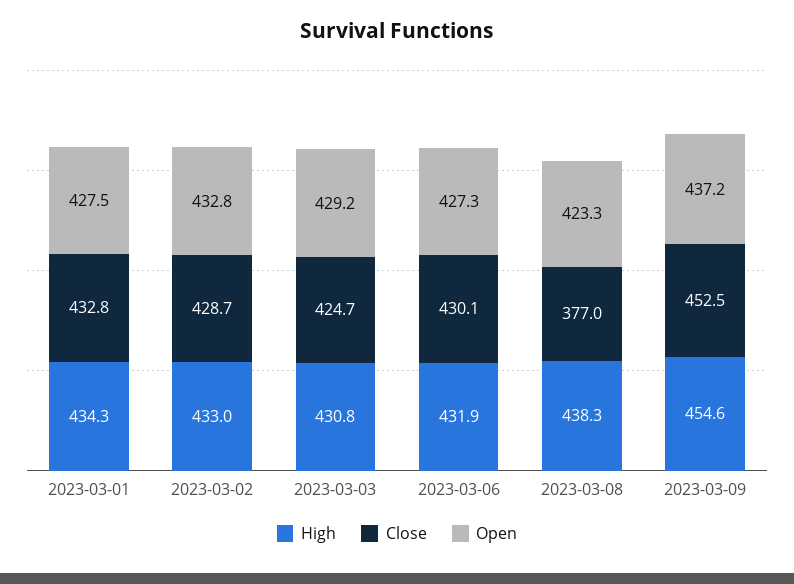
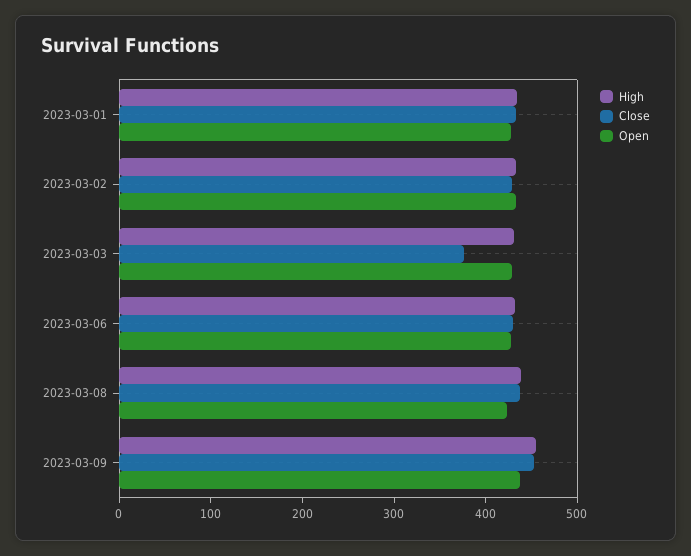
  {
    "High": {
      "2023-03-01": 434.3,
      "2023-03-02": 433,
      "2023-03-03": 430.8,
      "2023-03-06": 431.9,
      "2023-03-08": 438.3,
      "2023-03-09": 454.6
    },
    "Close": {
      "2023-03-01": 432.8,
      "2023-03-02": 428.7,
-     "2023-03-03": 424.7,
+     "2023-03-03": 380,
      "2023-03-06": 430.1,
-     "2023-03-08": 377,
+     "2023-03-08": 440,
      "2023-03-09": 452.5
    },
    "Open": {
      "2023-03-01": 427.5,
      "2023-03-02": 432.8,
      "2023-03-03": 429.2,
      "2023-03-06": 427.3,
      "2023-03-08": 423.3,
      "2023-03-09": 437.2
    }
  }

